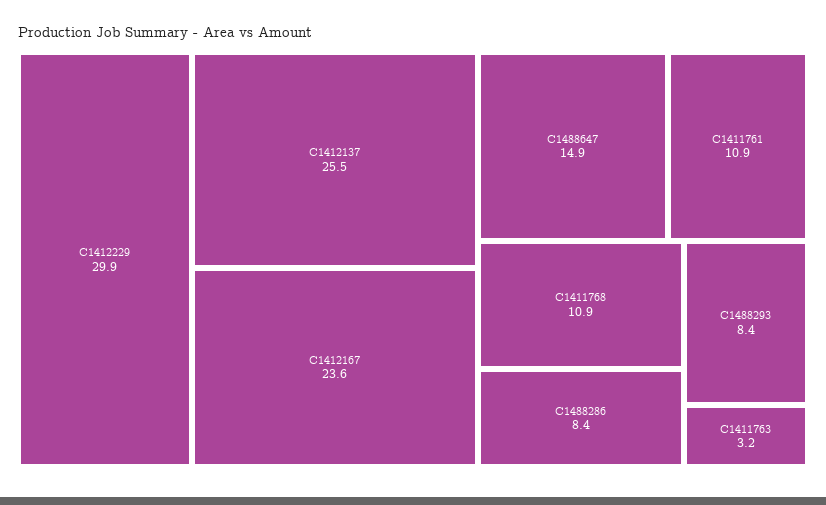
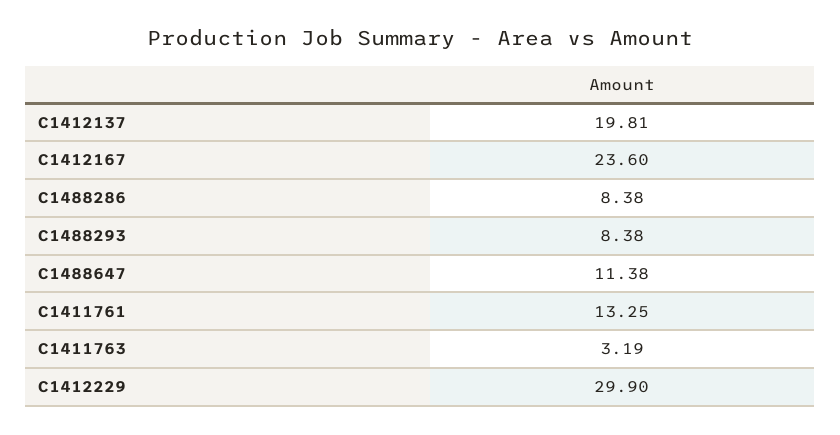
  {
    "C1412229": 29.9,
-   "C1412137": 25.5,
+   "C1412137": 19.81,
    "C1412167": 23.6,
-   "C1488647": 14.9,
+   "C1488647": 11.38,
-   "C1411761": 10.9,
+   "C1411761": 13.25,
-   "C1411768": 10.9,
    "C1488286": 8.38,
    "C1488293": 8.38,
    "C1411763": 3.19
  }

